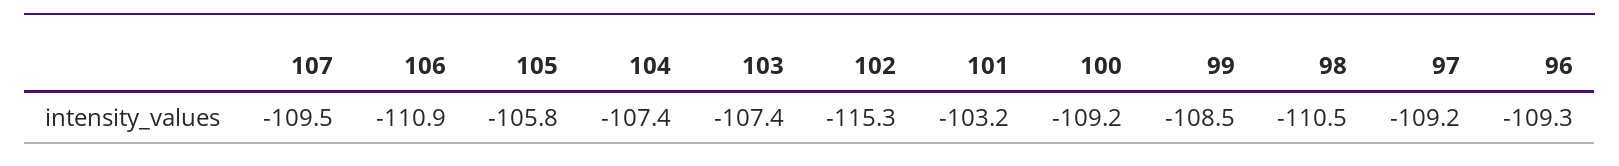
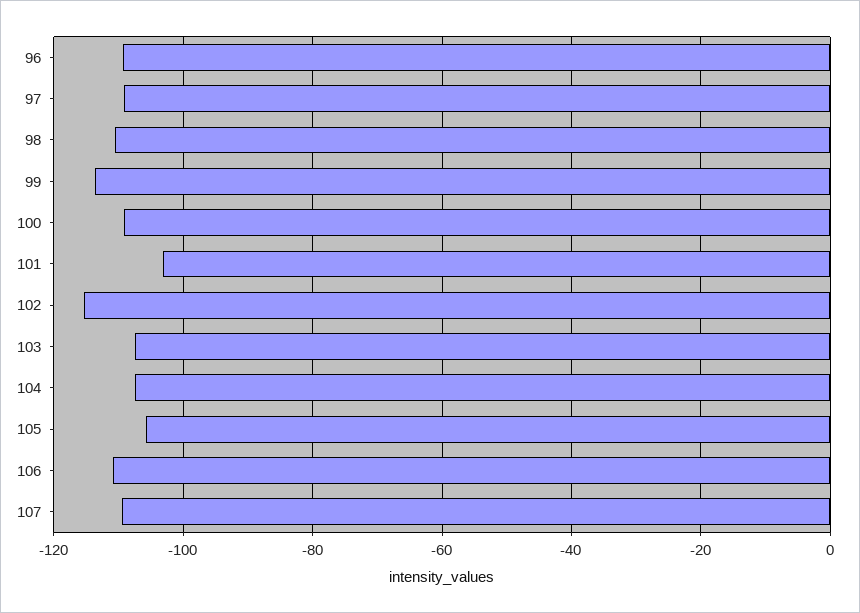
  {
    "107": -109.5,
    "106": -110.9,
    "105": -105.8,
    "104": -107.4,
    "103": -107.4,
    "102": -115.3,
    "101": -103.2,
    "100": -109.2,
-   "99": -108.5,
+   "99": -114,
    "98": -110.5,
    "97": -109.2,
    "96": -109.3
  }

